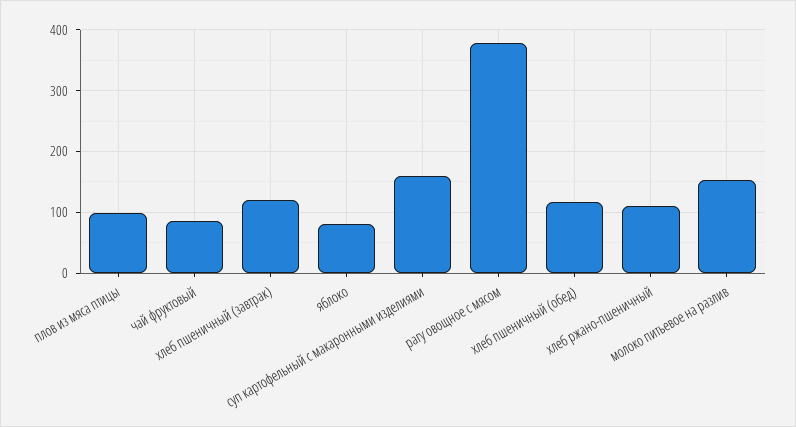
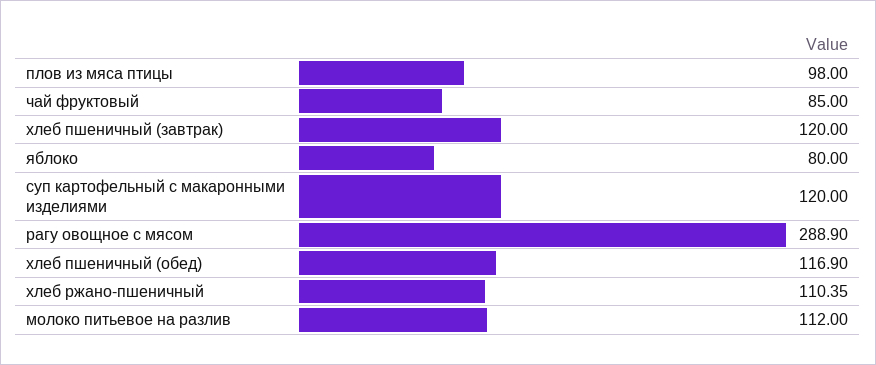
  {
    "плов из мяса птицы": 98,
    "чай фруктовый": 85,
    "хлеб пшеничный (завтрак)": 120,
    "яблоко": 80,
-   "суп картофельный с макаронными изделиями": 160,
+   "суп картофельный с макаронными изделиями": 120,
-   "рагу овощное с мясом": 380,
+   "рагу овощное с мясом": 288.9,
    "хлеб пшеничный (обед)": 116.9,
    "хлеб ржано-пшеничный": 110.35,
-   "молоко питьевое на разлив": 150
+   "молоко питьевое на разлив": 112
  }

